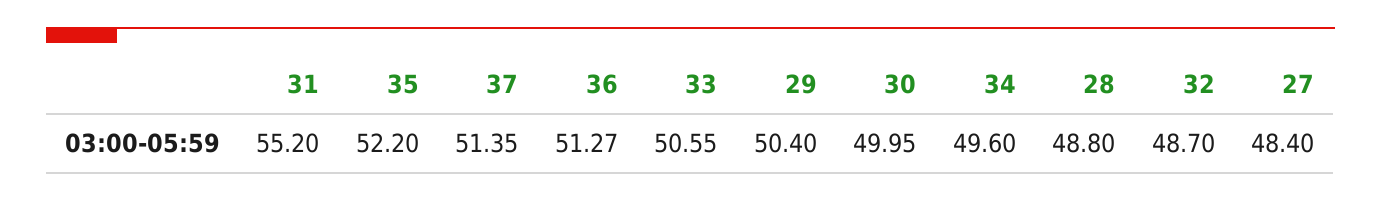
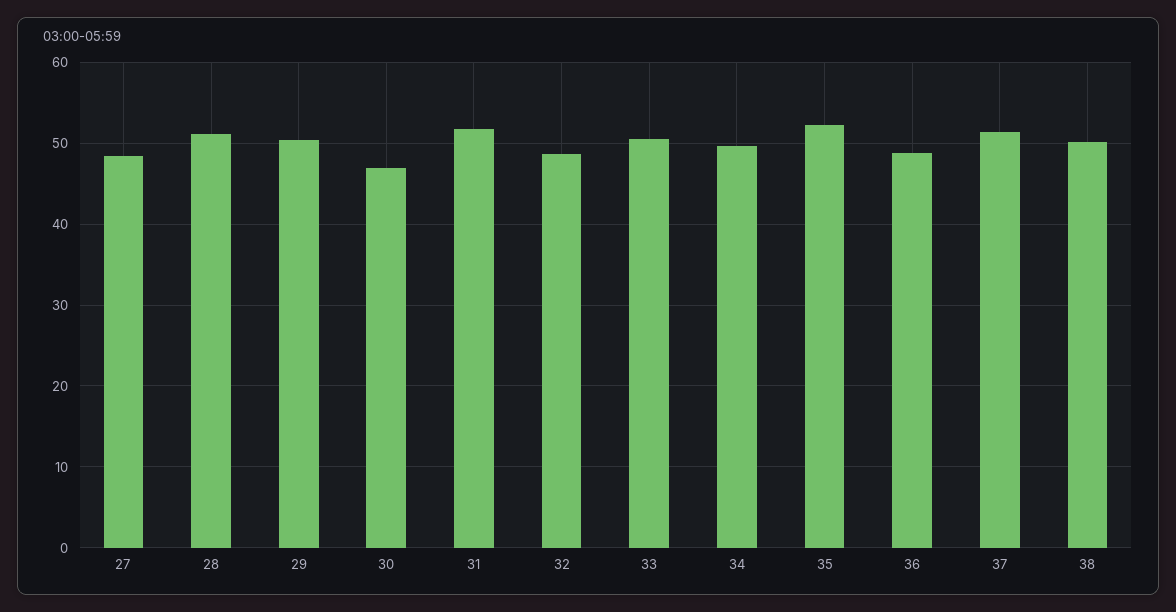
  {
-   "31": 55.2,
+   "31": 52,
    "35": 52.2,
    "37": 51.35,
-   "36": 51.27,
+   "36": 49,
    "33": 50.55,
    "29": 50.4,
-   "30": 49.95,
+   "30": 47,
    "34": 49.6,
-   "28": 48.8,
+   "28": 51,
    "32": 48.7,
-   "27": 48.4
+   "27": 48.4,
+   "38": 50
  }

